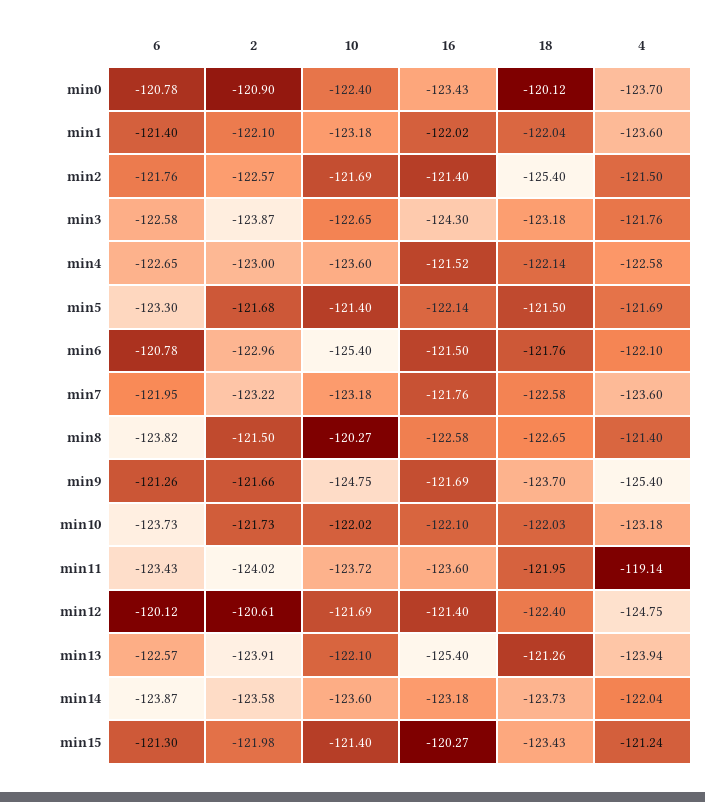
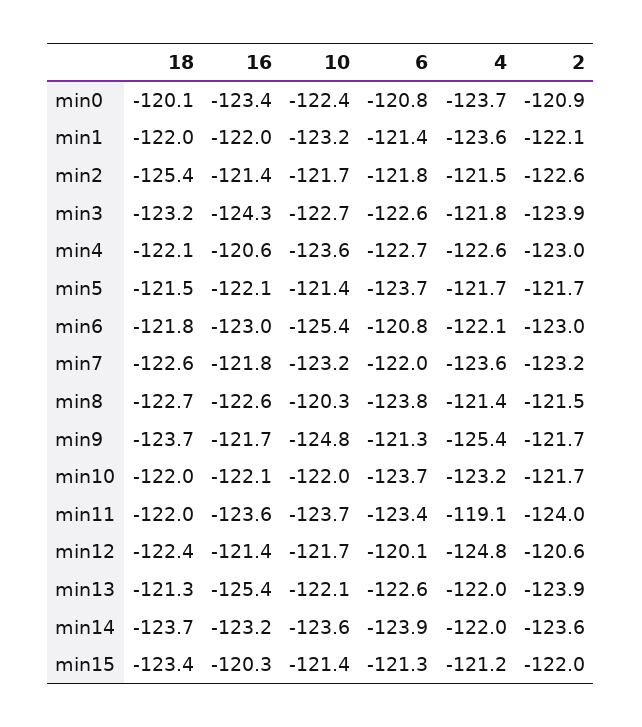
  {
    "6": {
      "min0": -120.78,
      "min1": -121.4,
      "min2": -121.76,
      "min3": -122.58,
      "min4": -122.65,
-     "min5": -123.3,
+     "min5": -123.7,
      "min6": -120.78,
      "min7": -121.95,
      "min8": -123.82,
      "min9": -121.26,
      "min10": -123.73,
      "min11": -123.43,
      "min12": -120.12,
      "min13": -122.57,
      "min14": -123.87,
      "min15": -121.3
    },
    "2": {
      "min0": -120.9,
      "min1": -122.1,
      "min2": -122.57,
      "min3": -123.87,
      "min4": -123,
      "min5": -121.68,
      "min6": -122.96,
      "min7": -123.22,
      "min8": -121.5,
      "min9": -121.66,
      "min10": -121.73,
      "min11": -124.02,
      "min12": -120.61,
      "min13": -123.91,
      "min14": -123.58,
      "min15": -121.98
    },
    "10": {
      "min0": -122.4,
      "min1": -123.18,
      "min2": -121.69,
      "min3": -122.65,
      "min4": -123.6,
      "min5": -121.4,
      "min6": -125.4,
      "min7": -123.18,
      "min8": -120.27,
      "min9": -124.75,
      "min10": -122.02,
      "min11": -123.72,
      "min12": -121.69,
      "min13": -122.1,
      "min14": -123.6,
      "min15": -121.4
    },
    "16": {
      "min0": -123.43,
      "min1": -122.02,
      "min2": -121.4,
      "min3": -124.3,
-     "min4": -121.52,
+     "min4": -120.6,
      "min5": -122.14,
-     "min6": -121.5,
+     "min6": -123,
      "min7": -121.76,
      "min8": -122.58,
      "min9": -121.69,
      "min10": -122.1,
      "min11": -123.6,
      "min12": -121.4,
      "min13": -125.4,
      "min14": -123.18,
      "min15": -120.27
    },
    "18": {
      "min0": -120.12,
      "min1": -122.04,
      "min2": -125.4,
      "min3": -123.18,
      "min4": -122.14,
      "min5": -121.5,
      "min6": -121.76,
      "min7": -122.58,
      "min8": -122.65,
      "min9": -123.7,
      "min10": -122.03,
      "min11": -121.95,
      "min12": -122.4,
      "min13": -121.26,
      "min14": -123.73,
      "min15": -123.43
    },
    "4": {
      "min0": -123.7,
      "min1": -123.6,
      "min2": -121.5,
      "min3": -121.76,
      "min4": -122.58,
      "min5": -121.69,
      "min6": -122.1,
      "min7": -123.6,
      "min8": -121.4,
      "min9": -125.4,
      "min10": -123.18,
      "min11": -119.14,
      "min12": -124.75,
-     "min13": -123.94,
+     "min13": -122,
      "min14": -122.04,
      "min15": -121.24
    }
  }

